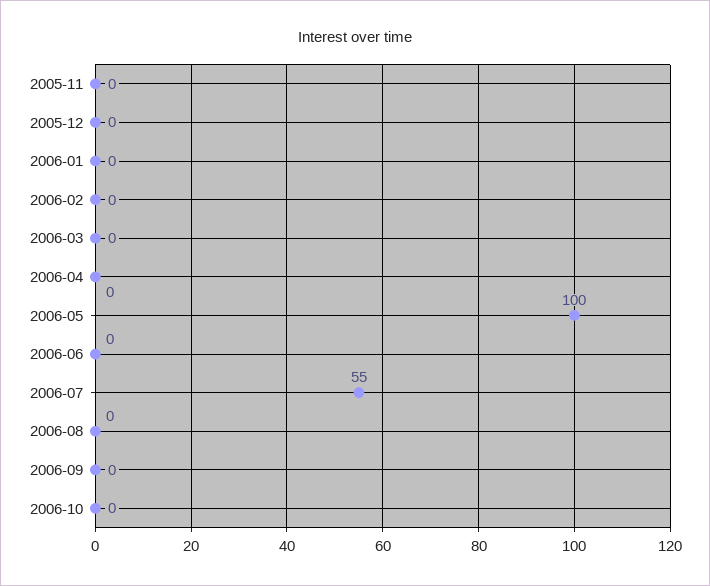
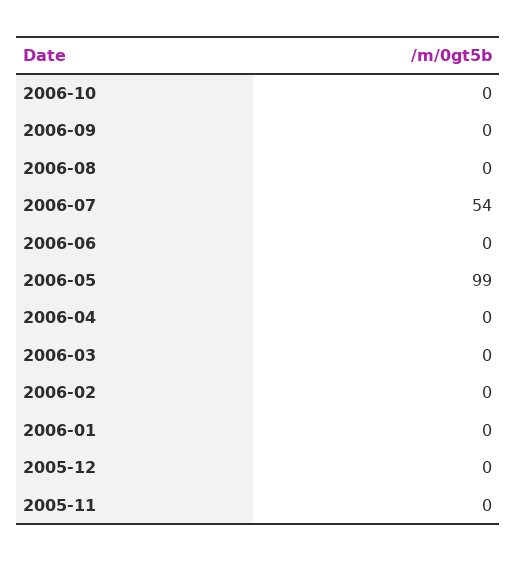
  {
    "2005-11": 0,
    "2005-12": 0,
    "2006-01": 0,
    "2006-02": 0,
    "2006-03": 0,
    "2006-04": 0,
-   "2006-05": 100,
+   "2006-05": 99,
    "2006-06": 0,
-   "2006-07": 55,
+   "2006-07": 54,
    "2006-08": 0,
    "2006-09": 0,
    "2006-10": 0
  }

